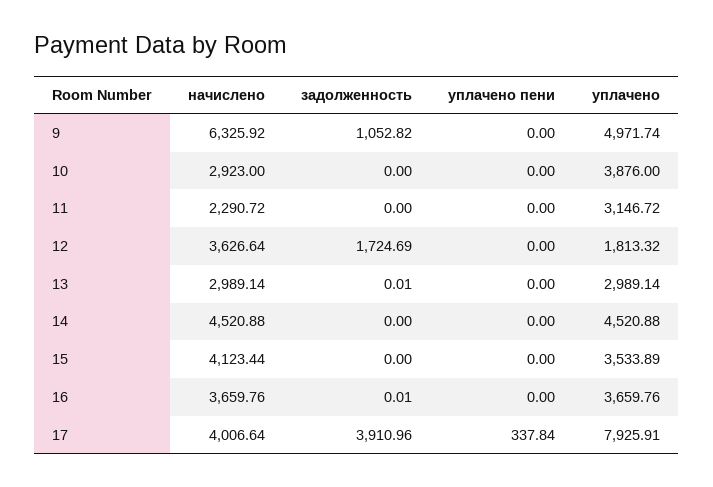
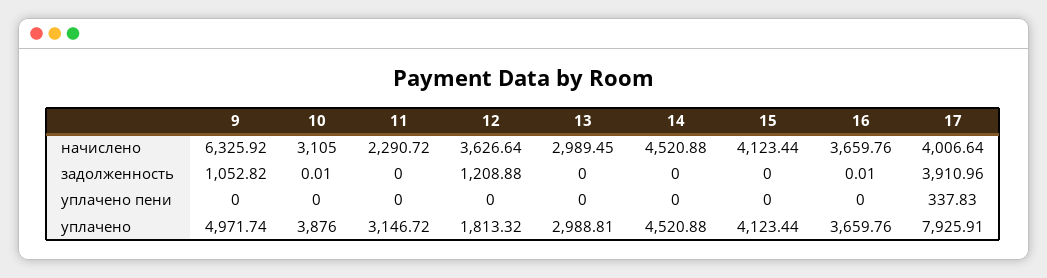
  {
    "начислено": {
      "9": 6325.92,
-     "10": 2923,
+     "10": 3105,
      "11": 2290.72,
      "12": 3626.64,
-     "13": 2989.14,
+     "13": 2989.45,
      "14": 4520.88,
      "15": 4123.44,
      "16": 3659.76,
      "17": 4006.64
    },
    "задолженность": {
      "9": 1052.82,
-     "10": 0,
+     "10": 0.01,
      "11": 0,
-     "12": 1724.69,
+     "12": 1208.88,
-     "13": 0.01,
+     "13": 0,
      "14": 0,
      "15": 0,
      "16": 0.01,
      "17": 3910.96
    },
    "уплачено пени": {
      "9": 0,
      "10": 0,
      "11": 0,
      "12": 0,
      "13": 0,
      "14": 0,
      "15": 0,
      "16": 0,
-     "17": 337.84
+     "17": 337.83
    },
    "уплачено": {
      "9": 4971.74,
      "10": 3876,
      "11": 3146.72,
      "12": 1813.32,
-     "13": 2989.14,
+     "13": 2988.81,
      "14": 4520.88,
-     "15": 3533.89,
+     "15": 4123.44,
      "16": 3659.76,
      "17": 7925.91
    }
  }

